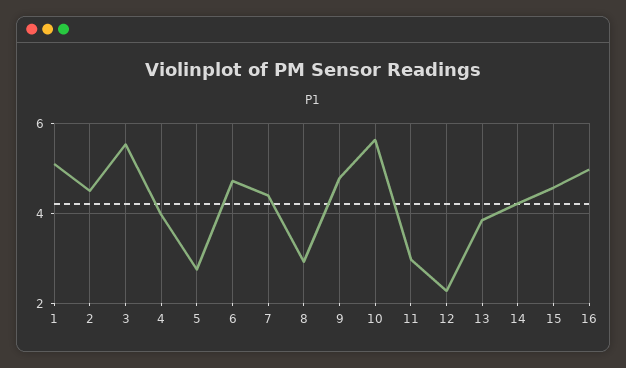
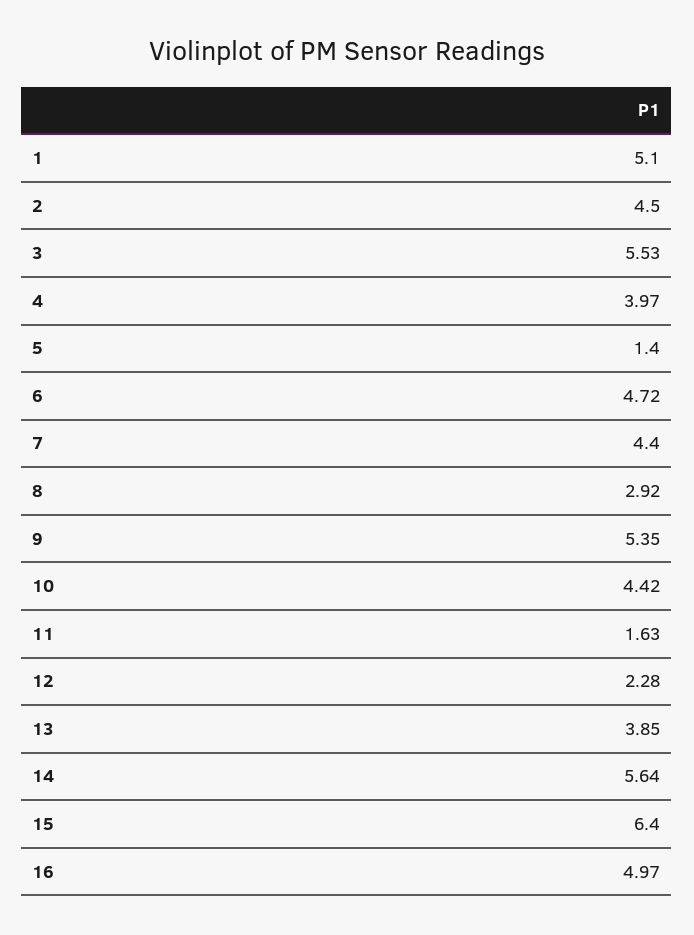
  {
    "1": 5.1,
    "2": 4.5,
    "3": 5.53,
    "4": 3.97,
-   "5": 2.8,
+   "5": 1.4,
    "6": 4.72,
    "7": 4.4,
    "8": 2.92,
-   "9": 4.8,
+   "9": 5.35,
-   "10": 5.6,
+   "10": 4.42,
-   "11": 3,
+   "11": 1.63,
    "12": 2.28,
    "13": 3.85,
-   "14": 4.2,
+   "14": 5.64,
-   "15": 4.6,
+   "15": 6.4,
    "16": 4.97
  }

